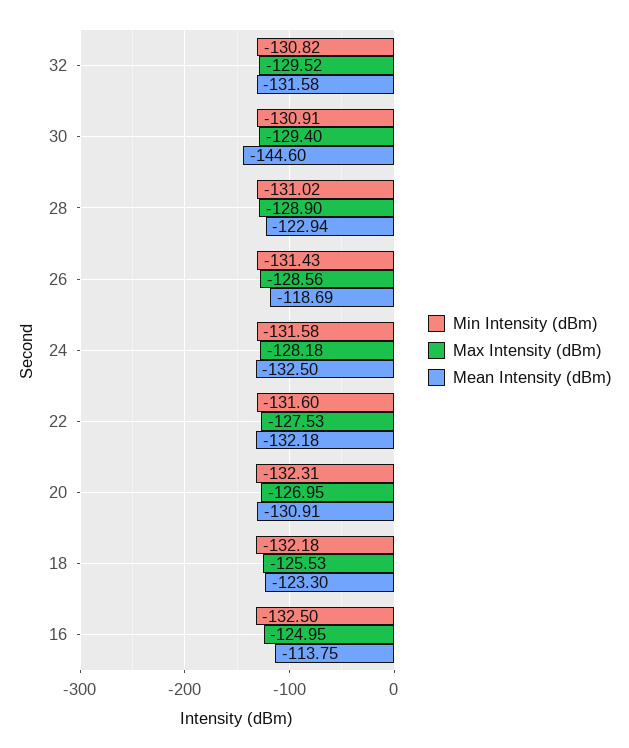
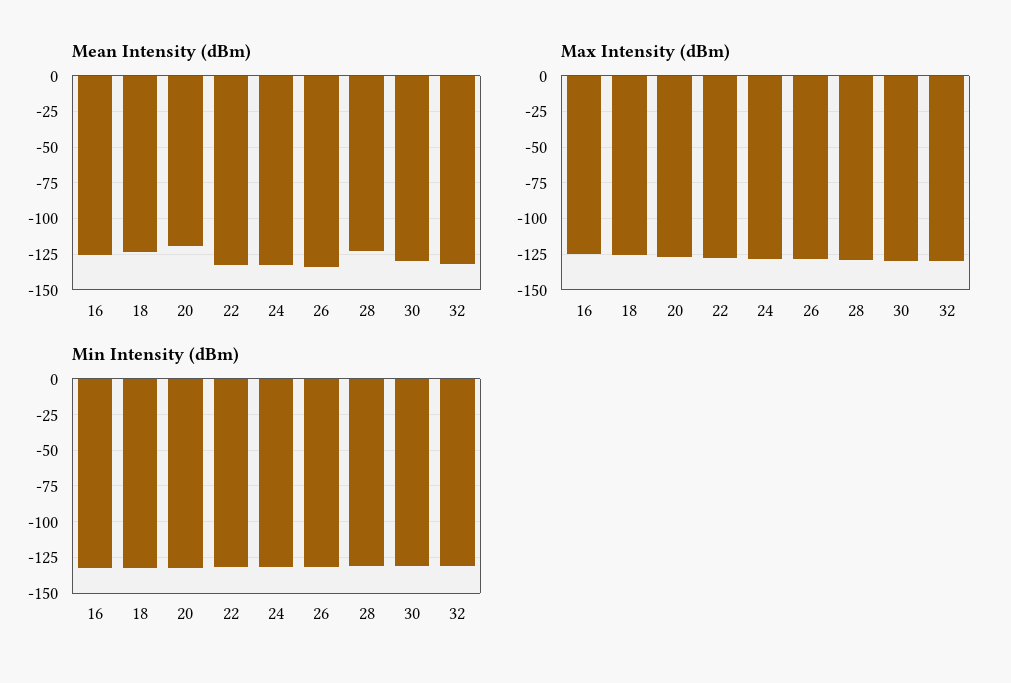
  {
    "Min Intensity (dBm)": {
      "32": -130.82,
      "30": -130.91,
      "28": -131.02,
      "26": -131.43,
      "24": -131.58,
      "22": -131.6,
      "20": -132.31,
      "18": -132.18,
      "16": -132.5
    },
    "Max Intensity (dBm)": {
      "32": -129.52,
      "30": -129.4,
      "28": -128.9,
      "26": -128.56,
      "24": -128.18,
      "22": -127.53,
      "20": -126.95,
      "18": -125.53,
      "16": -124.95
    },
    "Mean Intensity (dBm)": {
      "32": -131.58,
-     "30": -144.6,
+     "30": -130,
      "28": -122.94,
-     "26": -118.69,
+     "26": -135,
      "24": -132.5,
      "22": -132.18,
-     "20": -130.91,
+     "20": -120,
      "18": -123.3,
-     "16": -113.75
+     "16": -125
    }
  }

